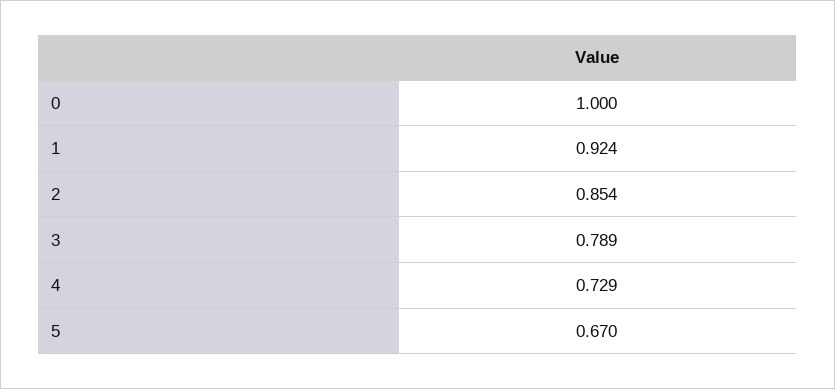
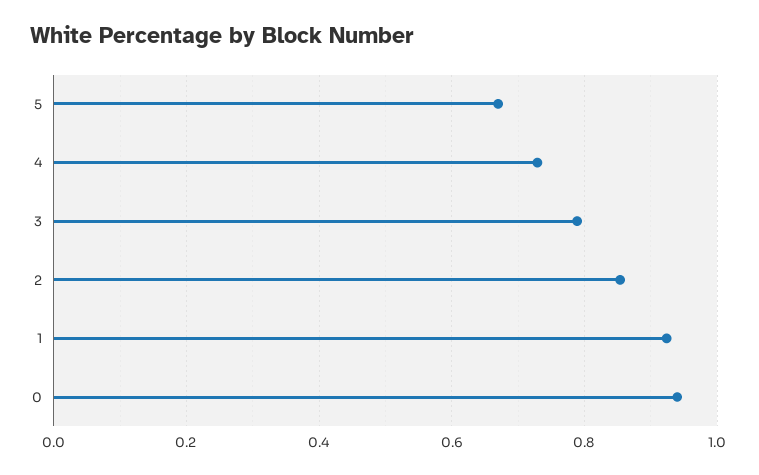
  {
-   "0": 1,
+   "0": 0.94,
    "1": 0.924,
    "2": 0.854,
    "3": 0.789,
    "4": 0.729,
    "5": 0.67
  }

